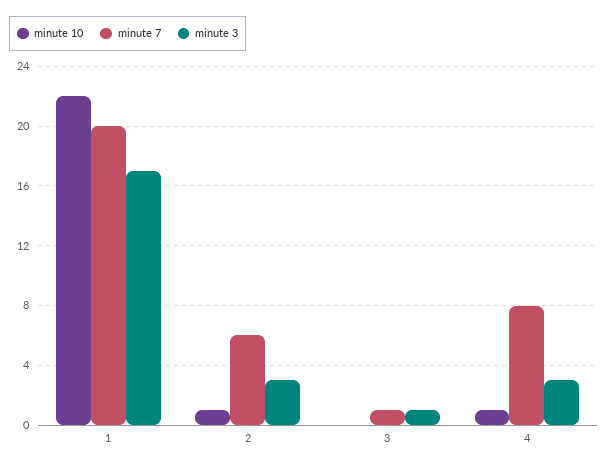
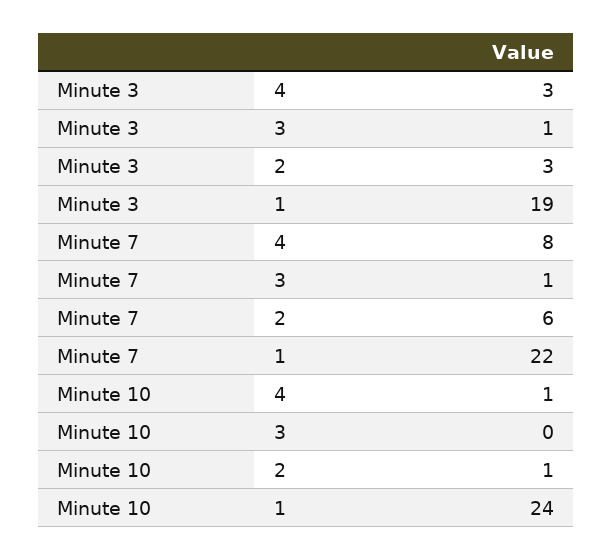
  {
    "minute 10": {
-     "1": 22,
+     "1": 24,
      "2": 1,
      "3": 0,
      "4": 1
    },
    "minute 7": {
-     "1": 20,
+     "1": 22,
      "2": 6,
      "3": 1,
      "4": 8
    },
    "minute 3": {
-     "1": 17,
+     "1": 19,
      "2": 3,
      "3": 1,
      "4": 3
    }
  }

